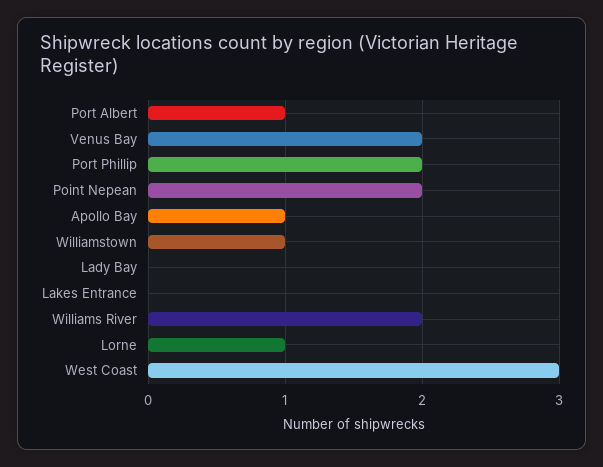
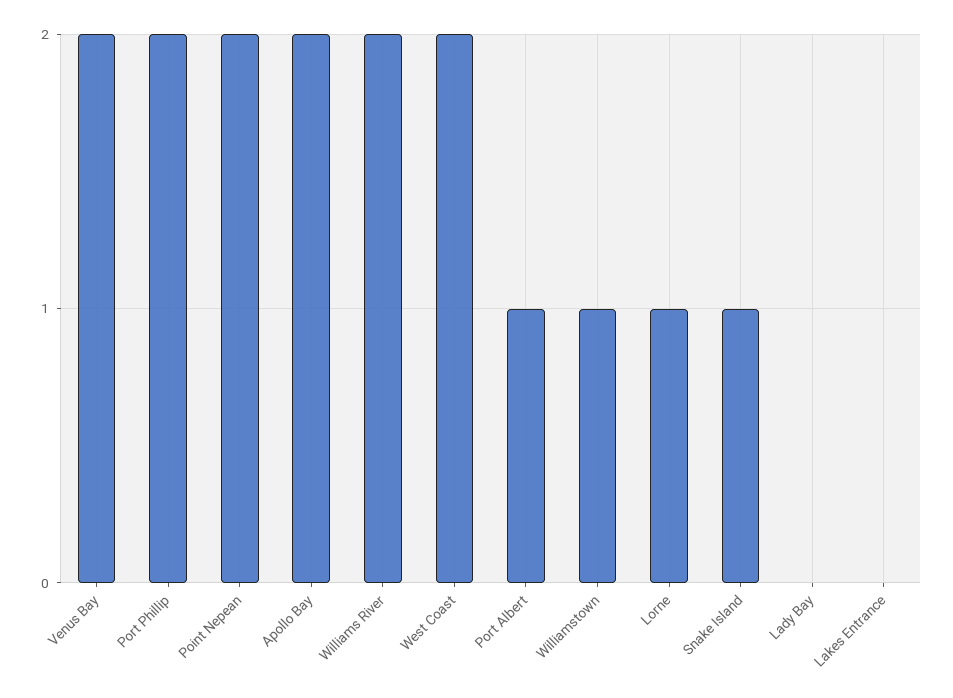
  {
    "Port Albert": 1,
    "Venus Bay": 2,
    "Port Phillip": 2,
    "Point Nepean": 2,
-   "Apollo Bay": 1,
+   "Apollo Bay": 2,
    "Williamstown": 1,
    "Lady Bay": 0,
    "Lakes Entrance": 0,
    "Williams River": 2,
    "Lorne": 1,
-   "West Coast": 3
+   "West Coast": 2,
+   "Snake Island": 1
  }

